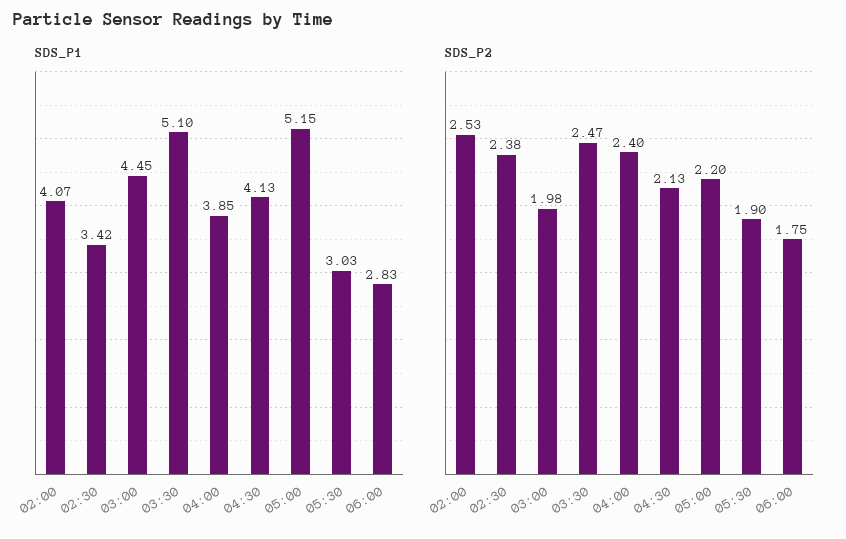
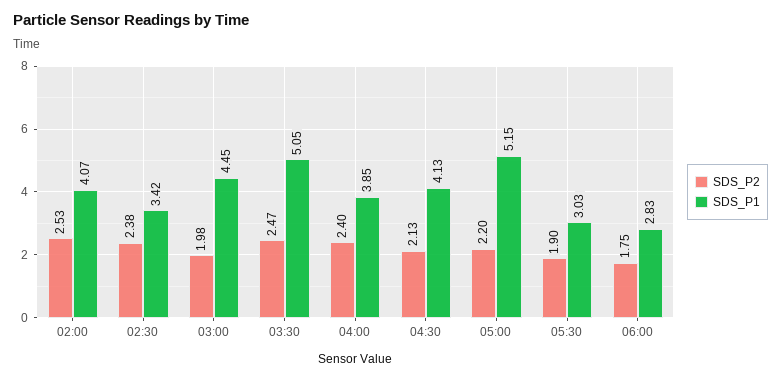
  {
    "SDS_P1": {
      "02:00": 4.07,
      "02:30": 3.42,
      "03:00": 4.45,
-     "03:30": 5.1,
+     "03:30": 5.05,
      "04:00": 3.85,
      "04:30": 4.13,
      "05:00": 5.15,
      "05:30": 3.03,
      "06:00": 2.83
    },
    "SDS_P2": {
      "02:00": 2.53,
      "02:30": 2.38,
      "03:00": 1.98,
      "03:30": 2.47,
      "04:00": 2.4,
      "04:30": 2.13,
      "05:00": 2.2,
      "05:30": 1.9,
      "06:00": 1.75
    }
  }

